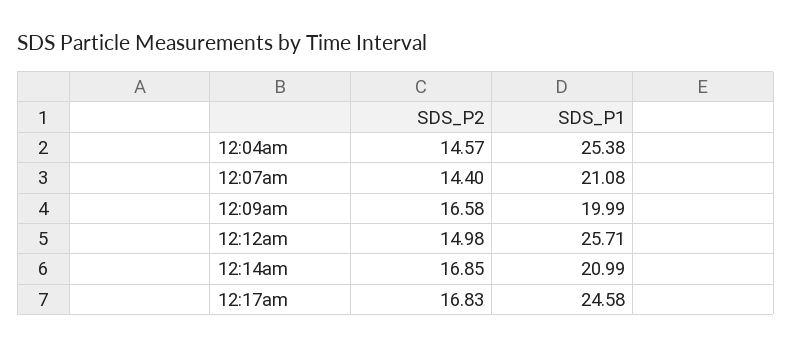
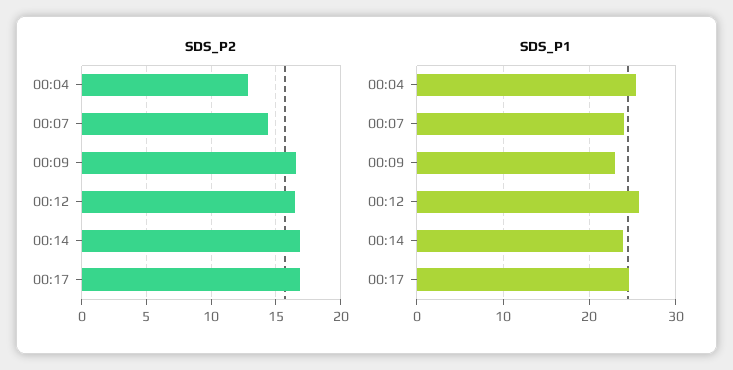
  {
    "SDS_P2": {
-     "12:04am": 14.57,
+     "12:04am": 13,
      "12:07am": 14.4,
      "12:09am": 16.58,
-     "12:12am": 14.98,
+     "12:12am": 16.5,
      "12:14am": 16.85,
      "12:17am": 16.83
    },
    "SDS_P1": {
      "12:04am": 25.38,
-     "12:07am": 21.08,
+     "12:07am": 24,
-     "12:09am": 19.99,
+     "12:09am": 23,
      "12:12am": 25.71,
-     "12:14am": 20.99,
+     "12:14am": 24,
      "12:17am": 24.58
    }
  }

